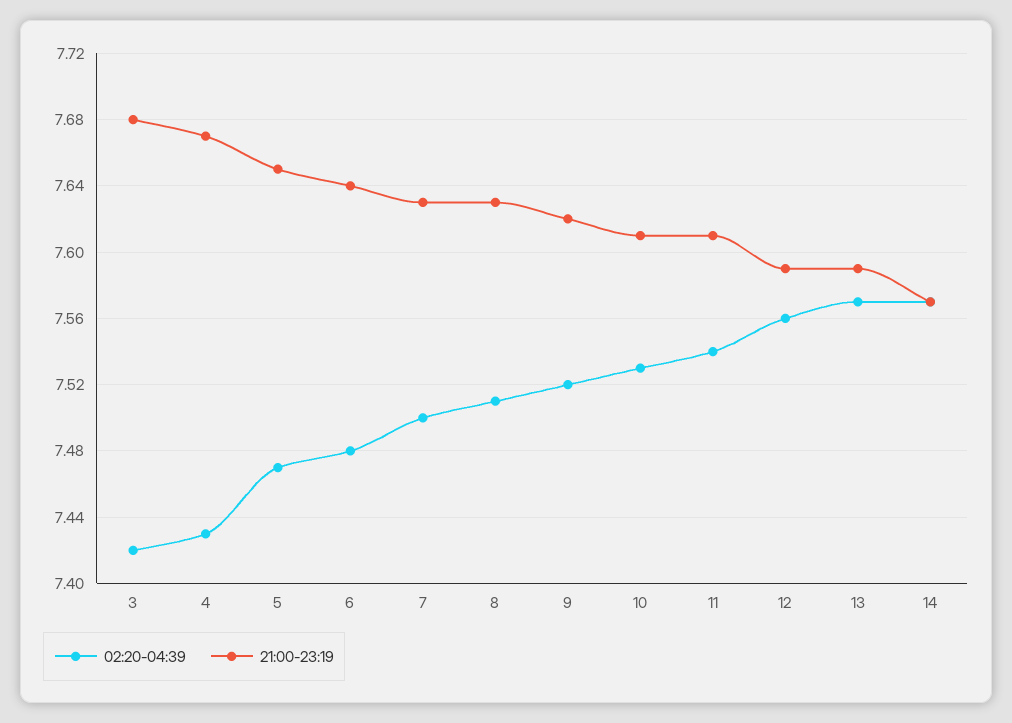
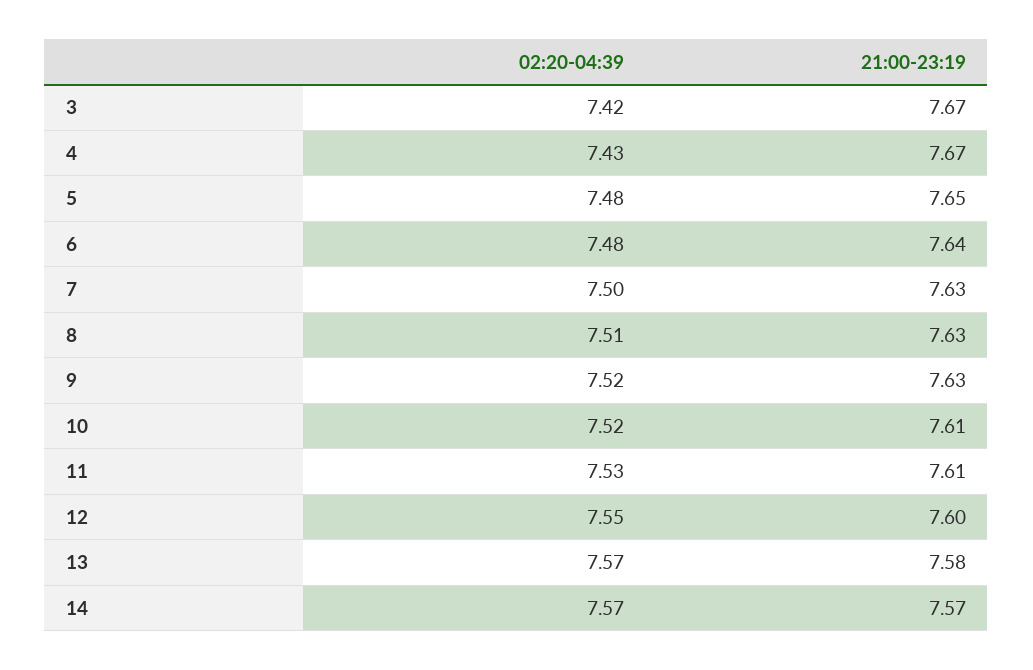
  {
    "02:20-04:39": {
      "3": 7.42,
      "4": 7.43,
-     "5": 7.47,
+     "5": 7.48,
      "6": 7.48,
      "7": 7.5,
      "8": 7.51,
      "9": 7.52,
-     "10": 7.53,
+     "10": 7.52,
-     "11": 7.54,
+     "11": 7.53,
-     "12": 7.56,
+     "12": 7.55,
      "13": 7.57,
      "14": 7.57
    },
    "21:00-23:19": {
-     "3": 7.68,
+     "3": 7.67,
      "4": 7.67,
      "5": 7.65,
      "6": 7.64,
      "7": 7.63,
      "8": 7.63,
-     "9": 7.62,
+     "9": 7.63,
      "10": 7.61,
      "11": 7.61,
-     "12": 7.59,
+     "12": 7.6,
-     "13": 7.59,
+     "13": 7.58,
      "14": 7.57
    }
  }

